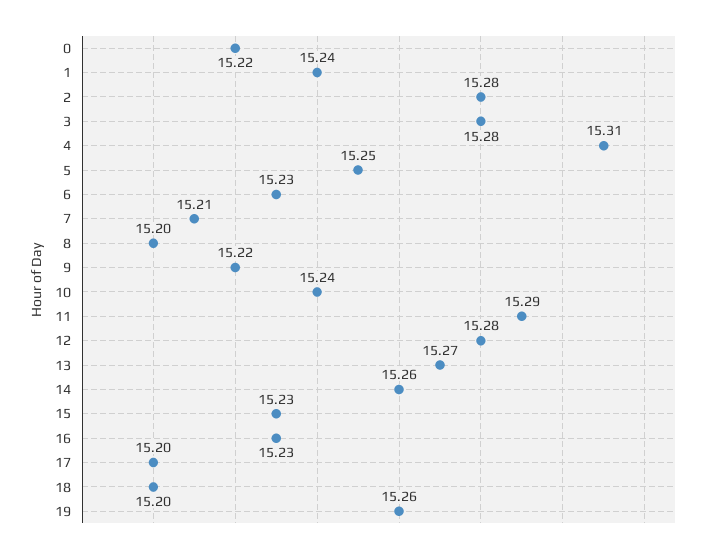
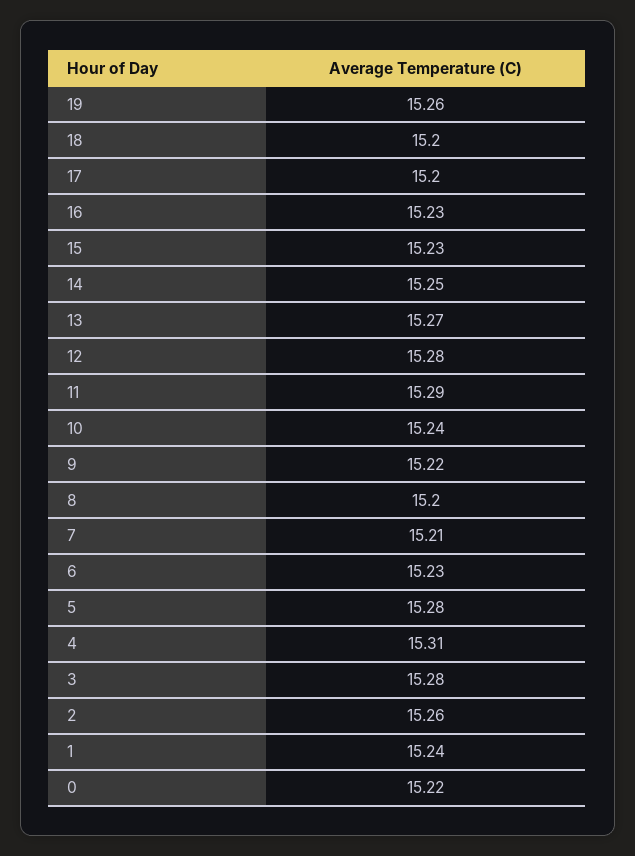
  {
    "0": 15.22,
    "1": 15.24,
-   "2": 15.28,
+   "2": 15.26,
    "3": 15.28,
    "4": 15.31,
-   "5": 15.25,
+   "5": 15.28,
    "6": 15.23,
    "7": 15.21,
    "8": 15.2,
    "9": 15.22,
    "10": 15.24,
    "11": 15.29,
    "12": 15.28,
    "13": 15.27,
-   "14": 15.26,
+   "14": 15.25,
    "15": 15.23,
    "16": 15.23,
    "17": 15.2,
    "18": 15.2,
    "19": 15.26
  }

